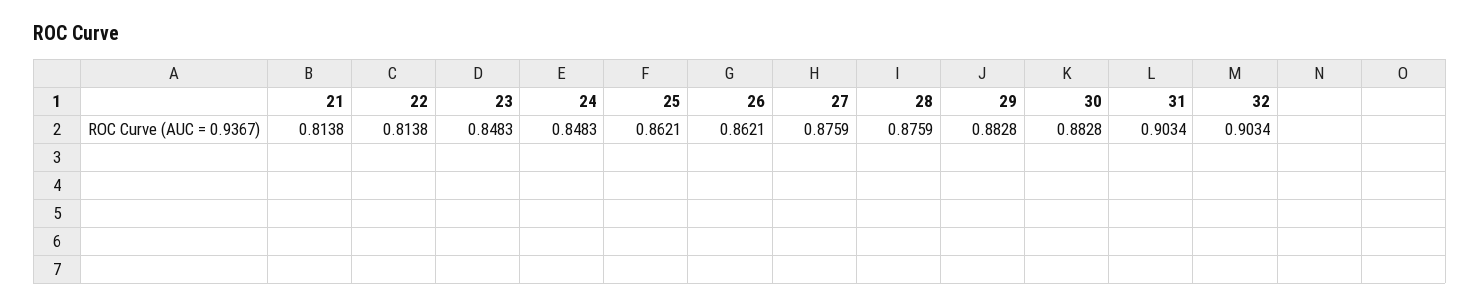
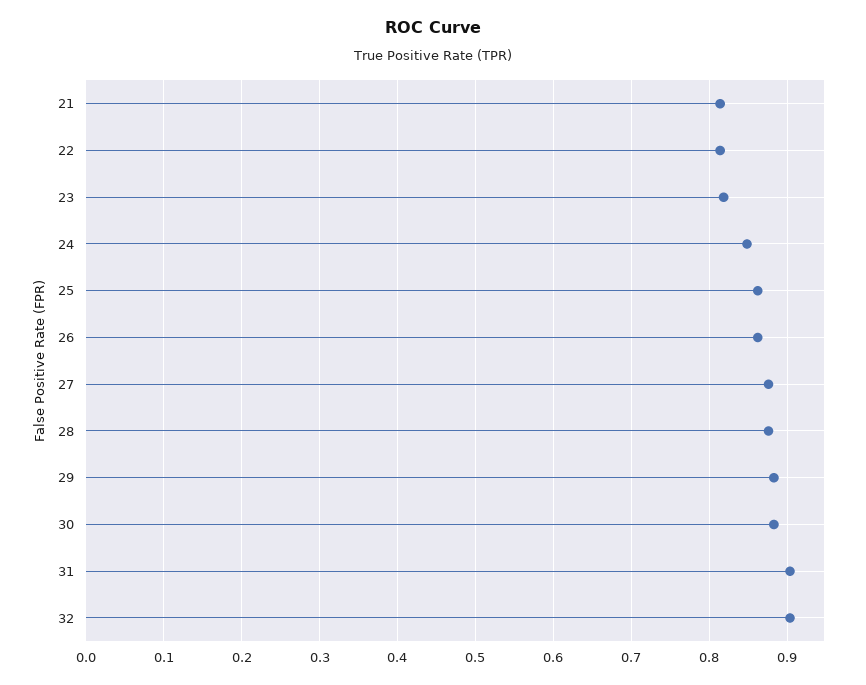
  {
    "21": 0.8138,
    "22": 0.8138,
-   "23": 0.8483,
+   "23": 0.82,
    "24": 0.8483,
    "25": 0.8621,
    "26": 0.8621,
    "27": 0.8759,
    "28": 0.8759,
    "29": 0.8828,
    "30": 0.8828,
    "31": 0.9034,
    "32": 0.9034
  }

